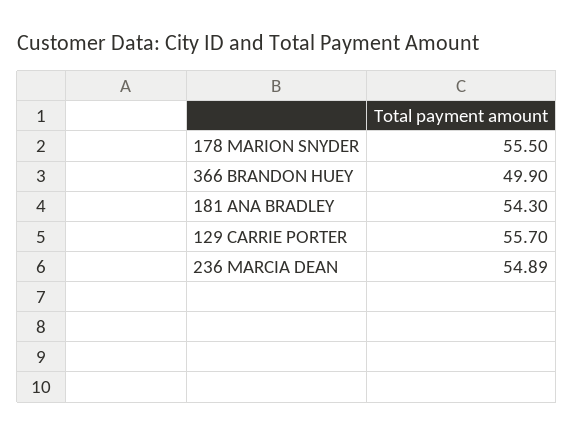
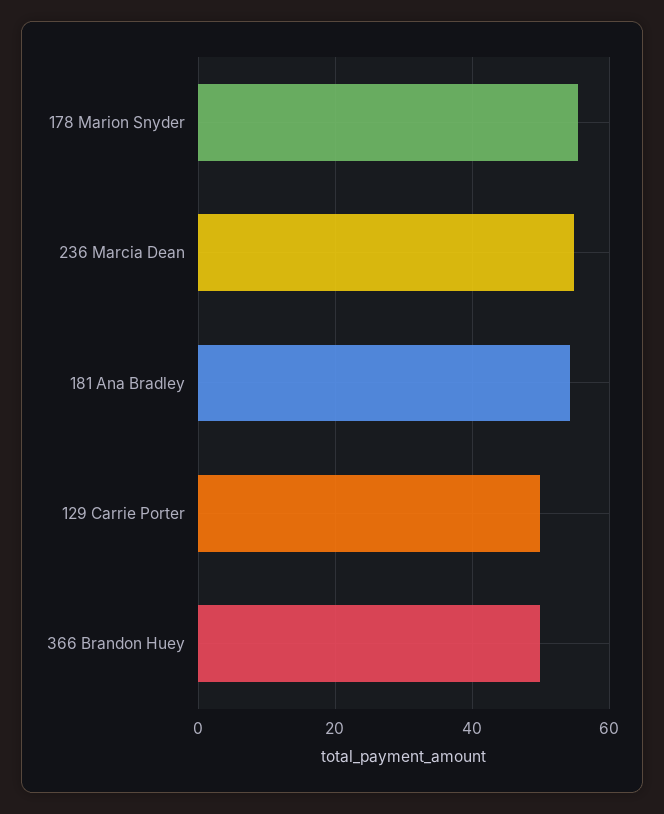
  {
    "178 MARION SNYDER": 55.5,
    "366 BRANDON HUEY": 49.9,
    "181 ANA BRADLEY": 54.3,
-   "129 CARRIE PORTER": 55.7,
+   "129 CARRIE PORTER": 50,
    "236 MARCIA DEAN": 54.89
  }

